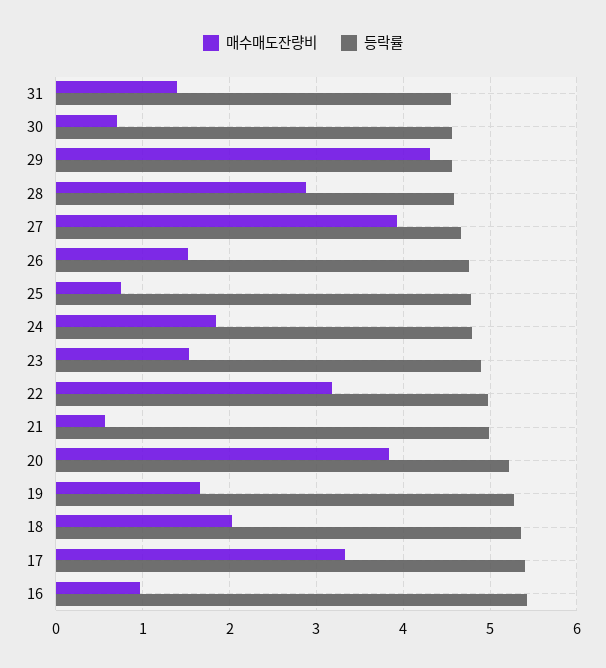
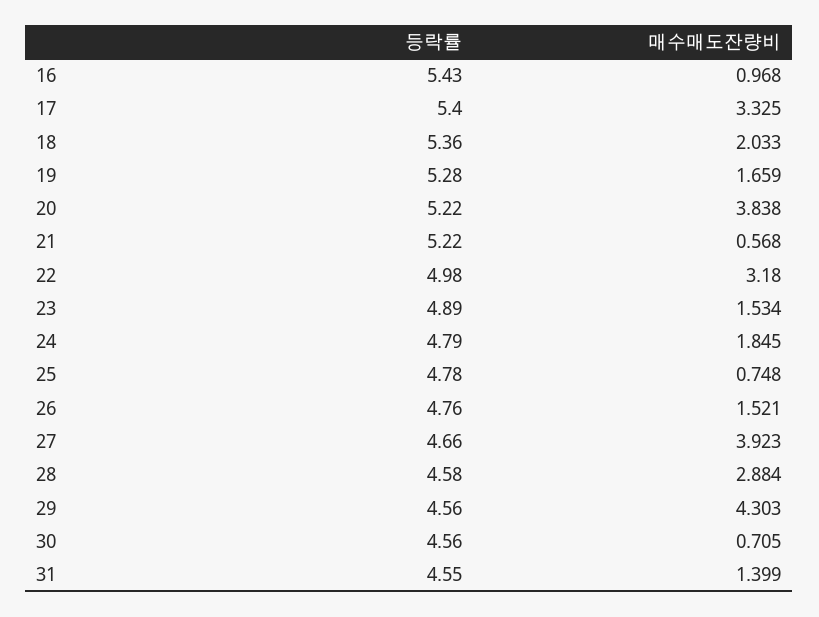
  {
    "매수매도잔량비": {
      "31": 1.399,
      "30": 0.705,
      "29": 4.303,
      "28": 2.884,
      "27": 3.923,
      "26": 1.521,
      "25": 0.748,
      "24": 1.845,
      "23": 1.534,
      "22": 3.18,
      "21": 0.568,
      "20": 3.838,
      "19": 1.659,
      "18": 2.033,
      "17": 3.325,
      "16": 0.968
    },
    "등락률": {
      "31": 4.55,
      "30": 4.56,
      "29": 4.56,
      "28": 4.58,
      "27": 4.66,
      "26": 4.76,
      "25": 4.78,
      "24": 4.79,
      "23": 4.89,
      "22": 4.98,
-     "21": 5,
+     "21": 5.22,
      "20": 5.22,
      "19": 5.28,
      "18": 5.36,
      "17": 5.4,
      "16": 5.43
    }
  }

